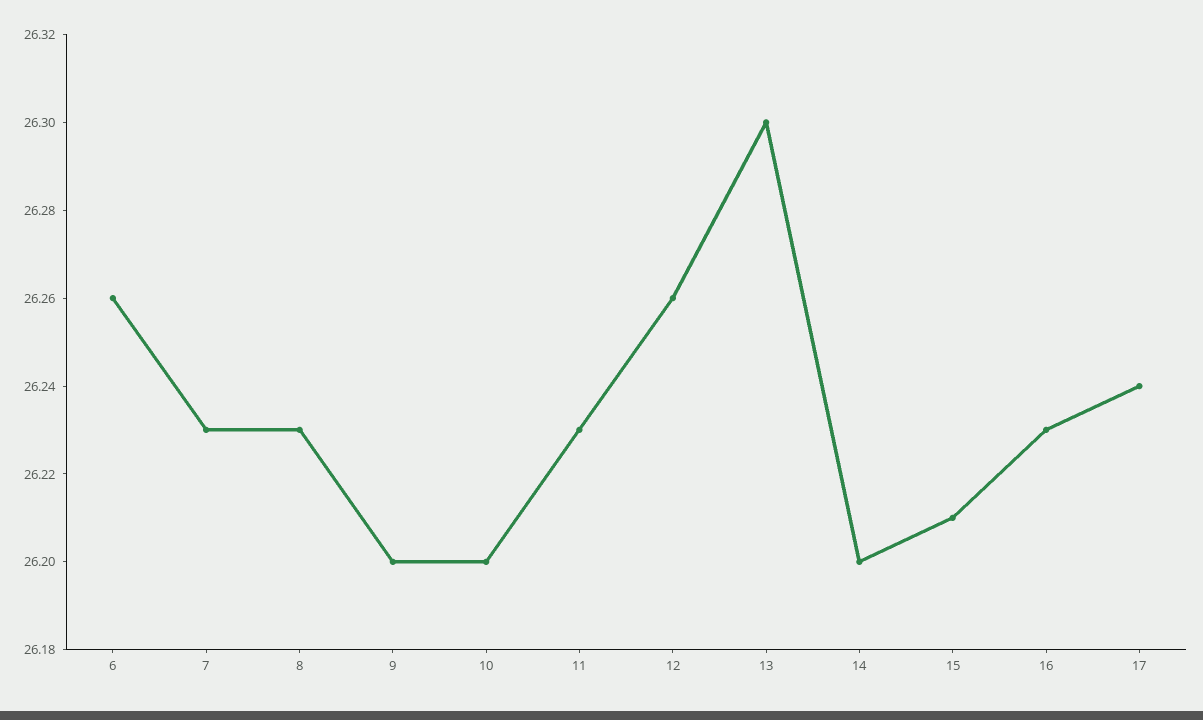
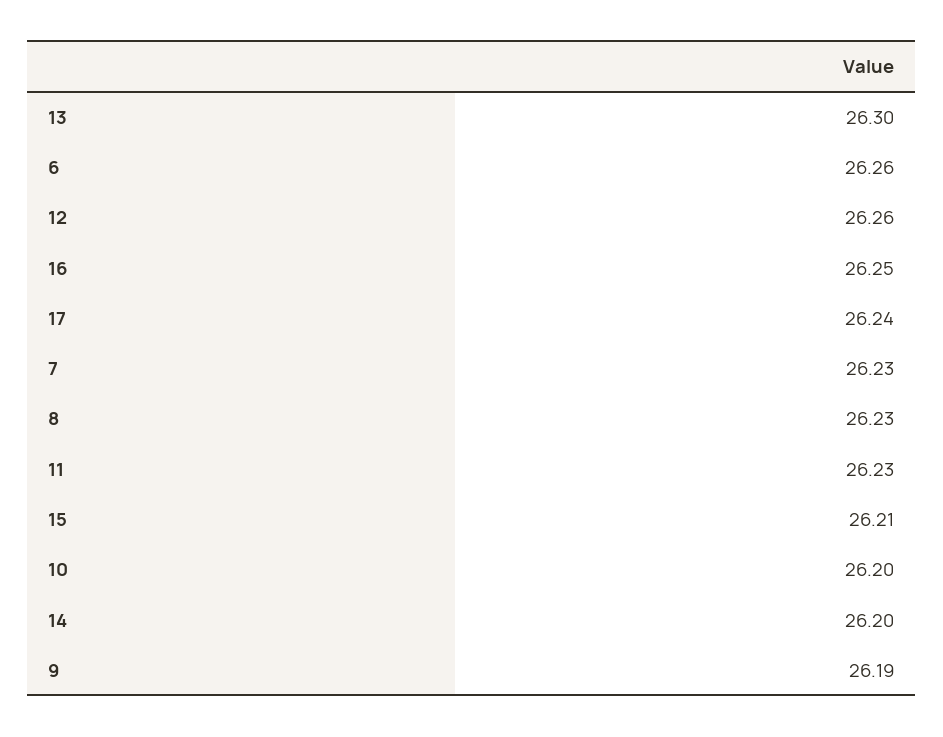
  {
    "6": 26.26,
    "7": 26.23,
    "8": 26.23,
-   "9": 26.2,
+   "9": 26.19,
    "10": 26.2,
    "11": 26.23,
    "12": 26.26,
    "13": 26.3,
    "14": 26.2,
    "15": 26.21,
-   "16": 26.23,
+   "16": 26.25,
    "17": 26.24
  }

